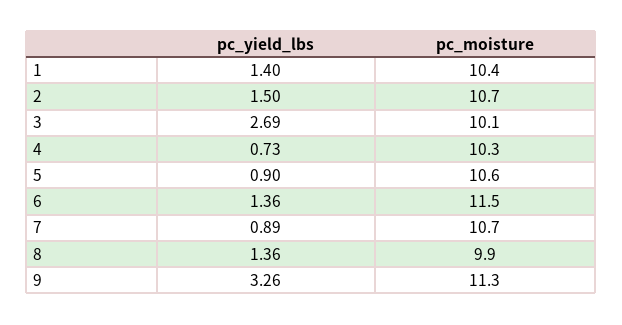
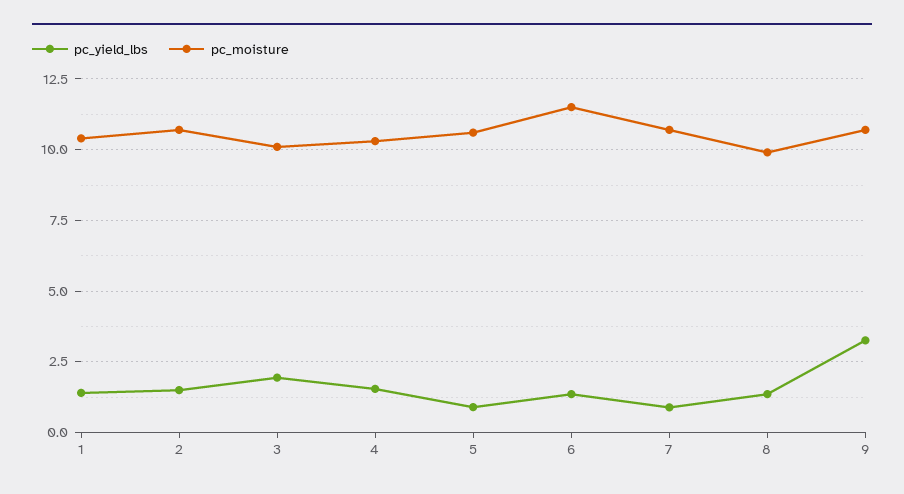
  {
    "pc_yield_lbs": {
      "1": 1.4,
      "2": 1.5,
-     "3": 2.69,
+     "3": 2,
-     "4": 0.73,
+     "4": 1.5,
      "5": 0.9,
      "6": 1.36,
      "7": 0.89,
      "8": 1.36,
      "9": 3.26
    },
    "pc_moisture": {
      "1": 10.4,
      "2": 10.7,
      "3": 10.1,
      "4": 10.3,
      "5": 10.6,
      "6": 11.5,
      "7": 10.7,
      "8": 9.9,
-     "9": 11.3
+     "9": 10.75
    }
  }

